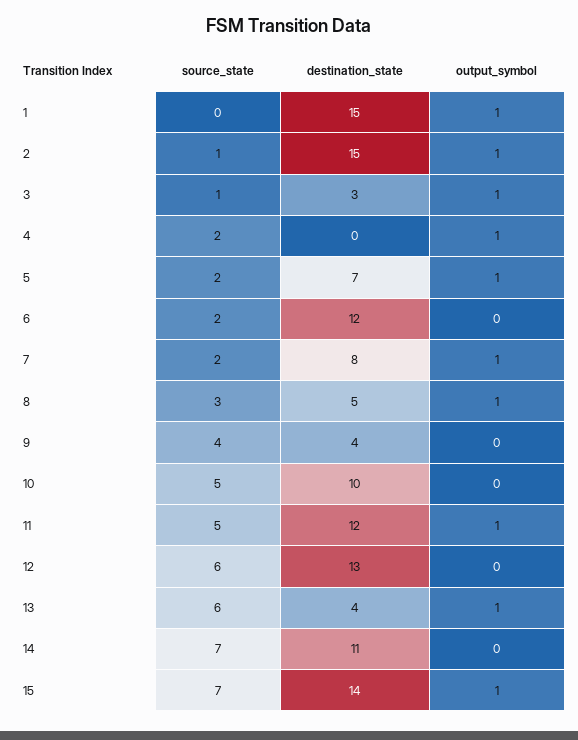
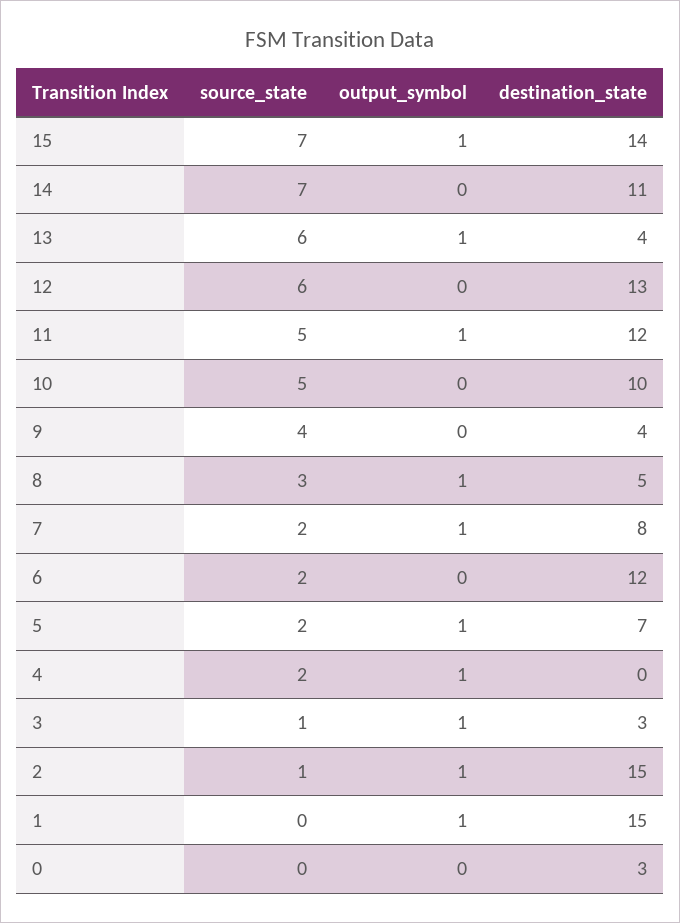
  {
    "source_state": {
      "1": 0,
      "2": 1,
      "3": 1,
      "4": 2,
      "5": 2,
      "6": 2,
      "7": 2,
      "8": 3,
      "9": 4,
      "10": 5,
      "11": 5,
      "12": 6,
      "13": 6,
      "14": 7,
-     "15": 7
+     "15": 7,
+     "0": 0
    },
    "destination_state": {
      "1": 15,
      "2": 15,
      "3": 3,
      "4": 0,
      "5": 7,
      "6": 12,
      "7": 8,
      "8": 5,
      "9": 4,
      "10": 10,
      "11": 12,
      "12": 13,
      "13": 4,
      "14": 11,
-     "15": 14
+     "15": 14,
+     "0": 3
    },
    "output_symbol": {
      "1": 1,
      "2": 1,
      "3": 1,
      "4": 1,
      "5": 1,
      "6": 0,
      "7": 1,
      "8": 1,
      "9": 0,
      "10": 0,
      "11": 1,
      "12": 0,
      "13": 1,
      "14": 0,
-     "15": 1
+     "15": 1,
+     "0": 0
    }
  }

